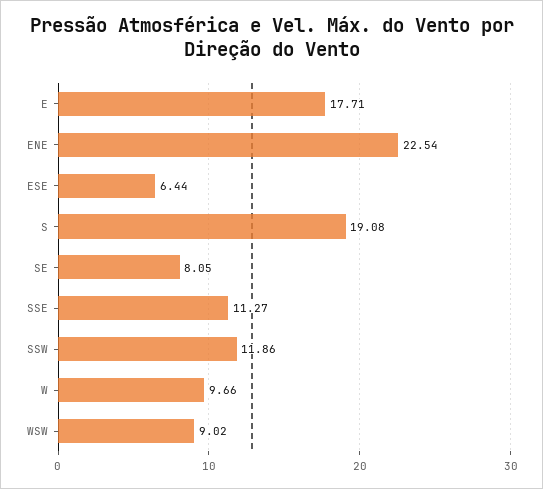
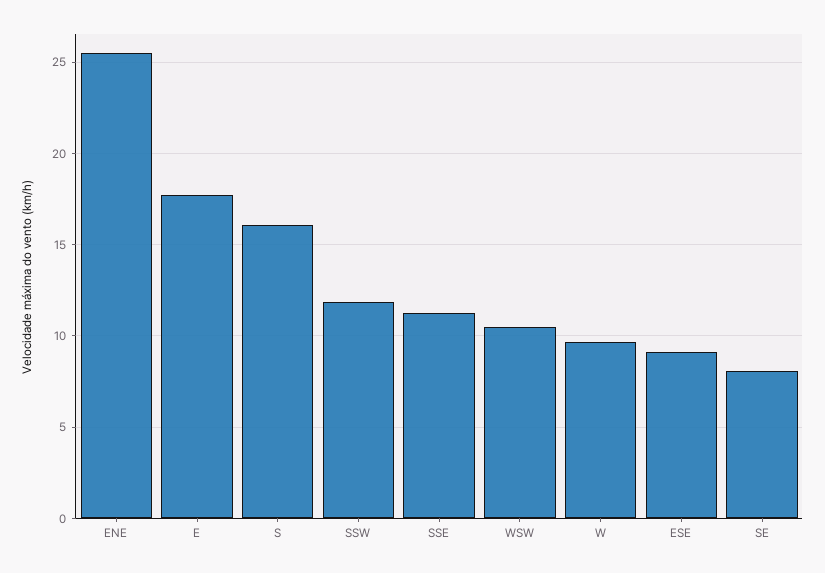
  {
    "E": 17.71,
-   "ENE": 22.54,
+   "ENE": 25.5,
-   "ESE": 6.44,
+   "ESE": 9,
-   "S": 19.08,
+   "S": 16,
    "SE": 8.05,
    "SSE": 11.27,
    "SSW": 11.86,
    "W": 9.66,
-   "WSW": 9.02
+   "WSW": 10.5
  }

